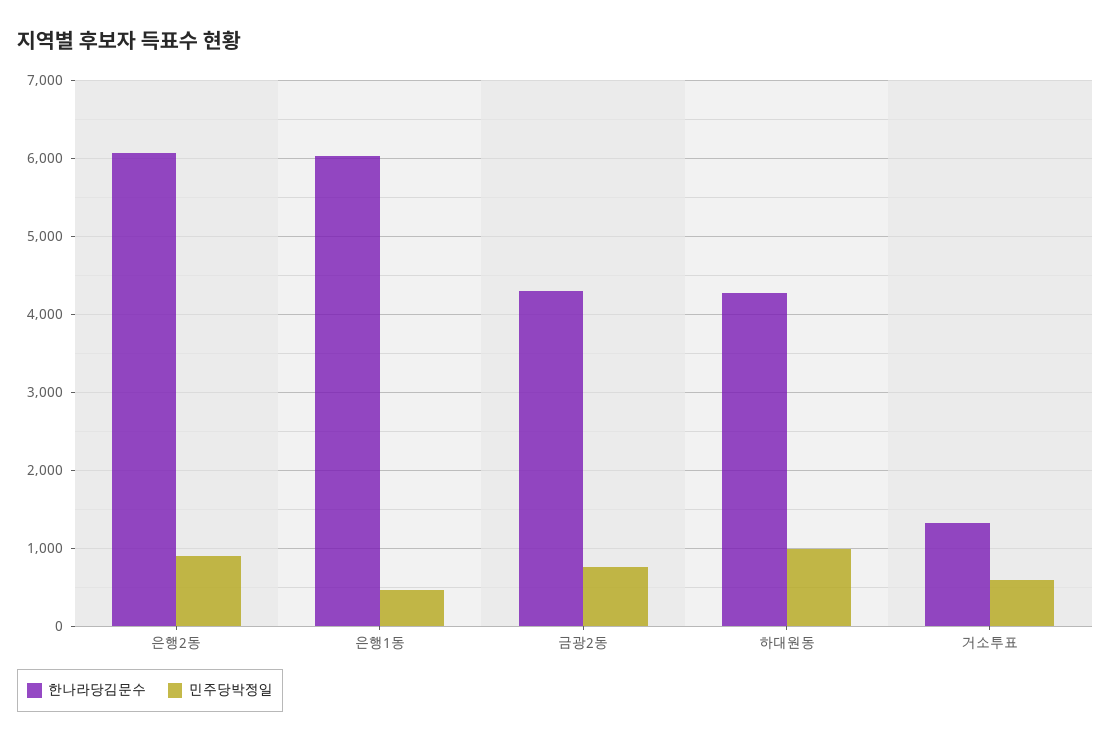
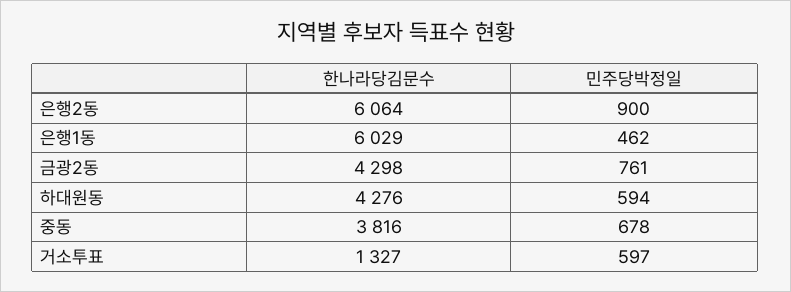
  {
    "한나라당김문수": {
      "은행2동": 6064,
      "은행1동": 6029,
      "금광2동": 4298,
      "하대원동": 4276,
-     "거소투표": 1327
+     "거소투표": 1327,
+     "중동": 3816
    },
    "민주당박정일": {
      "은행2동": 900,
      "은행1동": 462,
      "금광2동": 761,
-     "하대원동": 1000,
+     "하대원동": 594,
-     "거소투표": 597
+     "거소투표": 597,
+     "중동": 678
    }
  }

